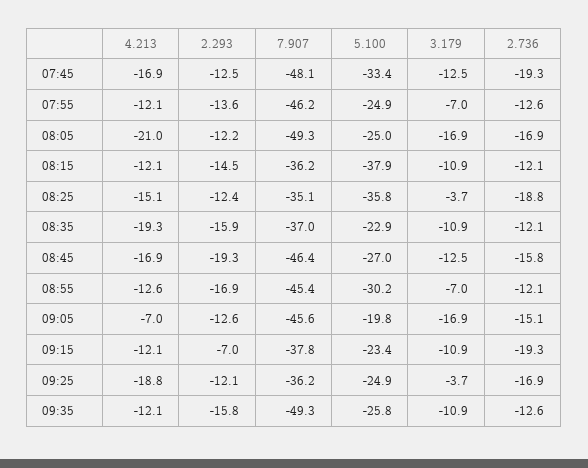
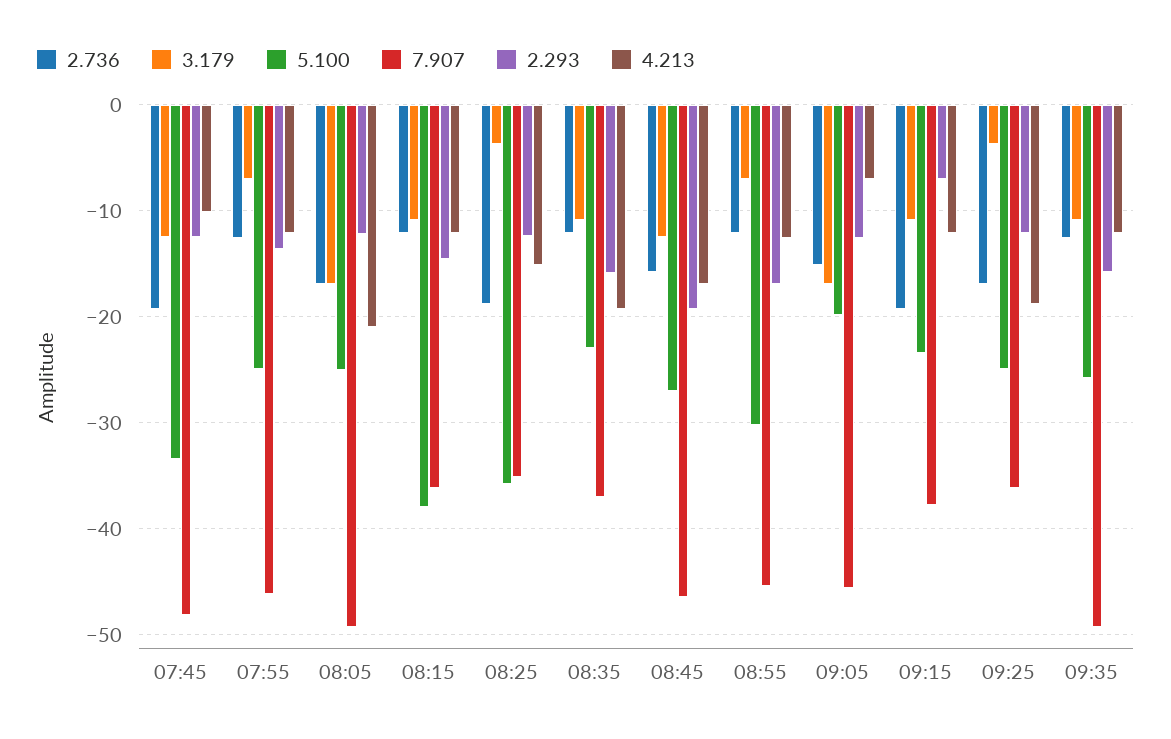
  {
    "4.213": {
-     "07:45": -16.9,
+     "07:45": -10,
      "07:55": -12.1,
      "08:05": -21,
      "08:15": -12.1,
      "08:25": -15.1,
      "08:35": -19.3,
      "08:45": -16.9,
      "08:55": -12.6,
      "09:05": -7,
      "09:15": -12.1,
      "09:25": -18.8,
      "09:35": -12.1
    },
    "2.293": {
      "07:45": -12.5,
      "07:55": -13.6,
      "08:05": -12.2,
      "08:15": -14.5,
      "08:25": -12.4,
      "08:35": -15.9,
      "08:45": -19.3,
      "08:55": -16.9,
      "09:05": -12.6,
      "09:15": -7,
      "09:25": -12.1,
      "09:35": -15.8
    },
    "7.907": {
      "07:45": -48.1,
      "07:55": -46.2,
      "08:05": -49.3,
      "08:15": -36.2,
      "08:25": -35.1,
      "08:35": -37,
      "08:45": -46.4,
      "08:55": -45.4,
      "09:05": -45.6,
      "09:15": -37.8,
      "09:25": -36.2,
      "09:35": -49.3
    },
    "5.100": {
      "07:45": -33.4,
      "07:55": -24.9,
      "08:05": -25,
      "08:15": -37.9,
      "08:25": -35.8,
      "08:35": -22.9,
      "08:45": -27,
      "08:55": -30.2,
      "09:05": -19.8,
      "09:15": -23.4,
      "09:25": -24.9,
      "09:35": -25.8
    },
    "3.179": {
      "07:45": -12.5,
      "07:55": -7,
      "08:05": -16.9,
      "08:15": -10.9,
      "08:25": -3.7,
      "08:35": -10.9,
      "08:45": -12.5,
      "08:55": -7,
      "09:05": -16.9,
      "09:15": -10.9,
      "09:25": -3.7,
      "09:35": -10.9
    },
    "2.736": {
      "07:45": -19.3,
      "07:55": -12.6,
      "08:05": -16.9,
      "08:15": -12.1,
      "08:25": -18.8,
      "08:35": -12.1,
      "08:45": -15.8,
      "08:55": -12.1,
      "09:05": -15.1,
      "09:15": -19.3,
      "09:25": -16.9,
      "09:35": -12.6
    }
  }

